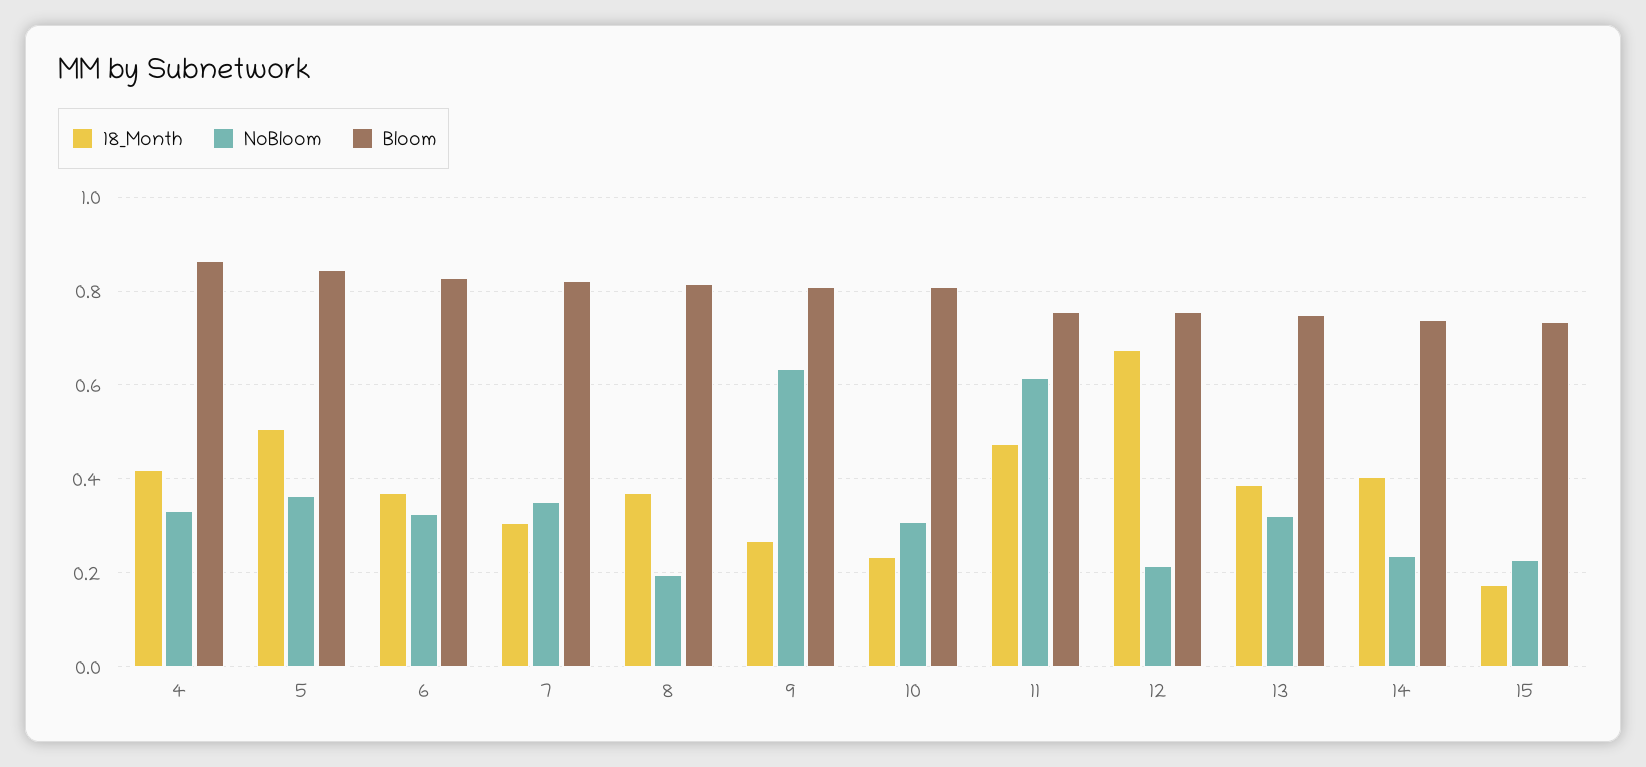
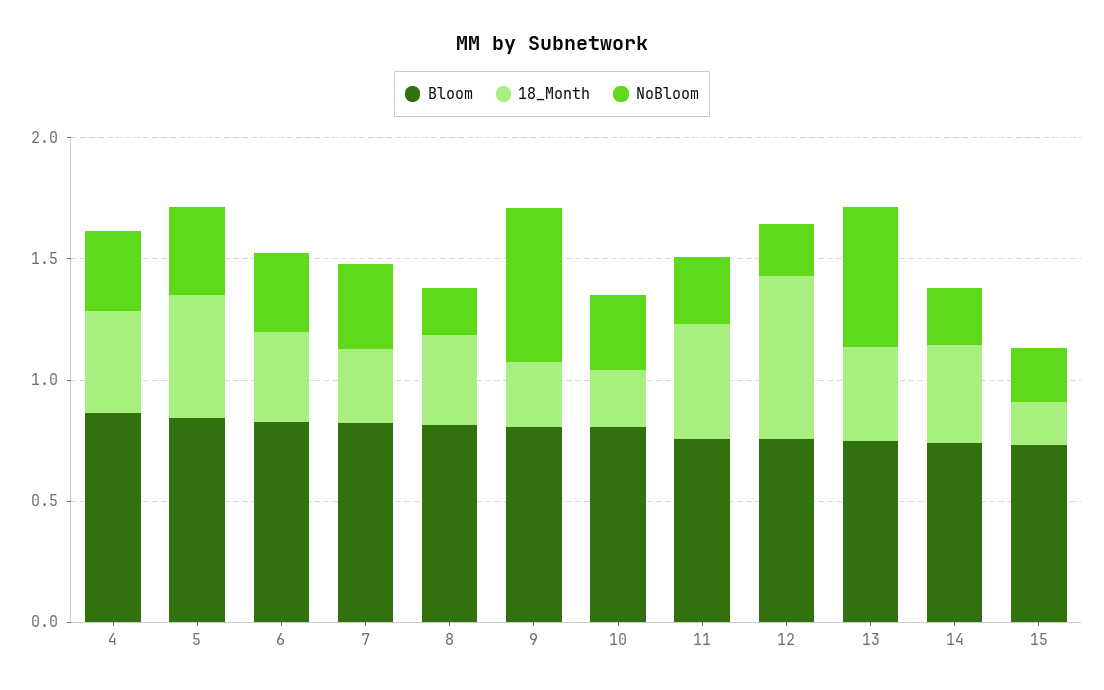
  {
    "18_Month": {
      "4": 0.42,
      "5": 0.5,
      "6": 0.38,
      "7": 0.3,
      "8": 0.38,
      "9": 0.26,
      "10": 0.24,
      "11": 0.48,
      "12": 0.68,
      "13": 0.38,
      "14": 0.4,
      "15": 0.18
    },
    "NoBloom": {
      "4": 0.34,
      "5": 0.36,
      "6": 0.32,
      "7": 0.36,
      "8": 0.2,
      "9": 0.64,
      "10": 0.3,
-     "11": 0.62,
+     "11": 0.3,
      "12": 0.22,
-     "13": 0.32,
+     "13": 0.6,
      "14": 0.24,
      "15": 0.22
    },
    "Bloom": {
      "4": 0.86,
      "5": 0.84,
      "6": 0.82,
      "7": 0.82,
      "8": 0.82,
      "9": 0.8,
      "10": 0.8,
      "11": 0.76,
      "12": 0.76,
      "13": 0.74,
      "14": 0.74,
      "15": 0.74
    }
  }

